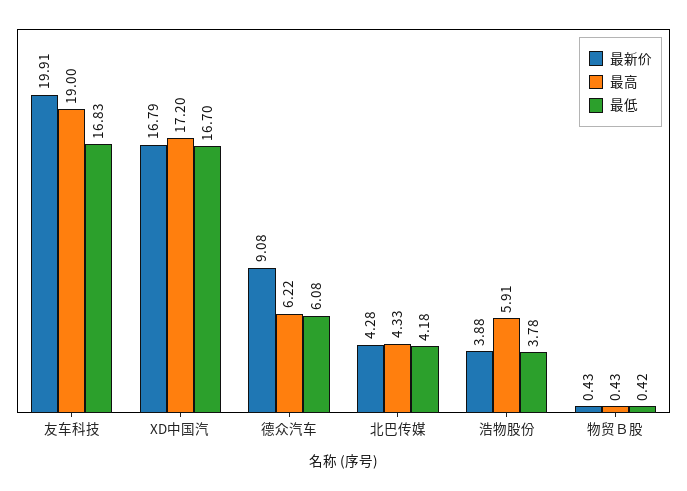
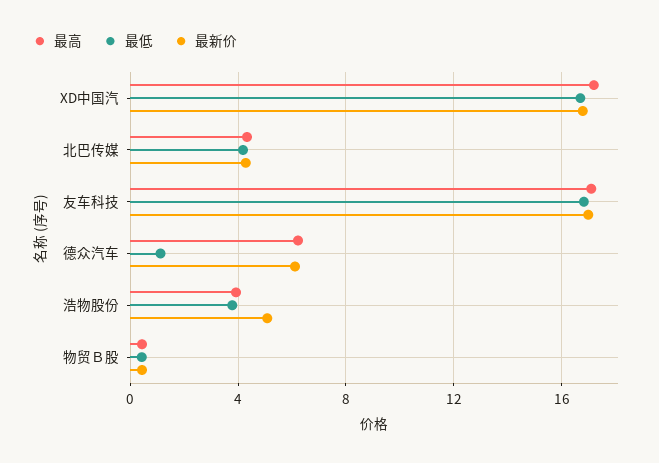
  {
    "最新价": {
-     "友车科技": 19.91,
+     "友车科技": 17,
      "XD中国汽": 16.79,
-     "德众汽车": 9.08,
+     "德众汽车": 6,
      "北巴传媒": 4.28,
-     "浩物股份": 3.88,
+     "浩物股份": 5,
      "物贸Ｂ股": 0.43
    },
    "最高": {
-     "友车科技": 19,
+     "友车科技": 17,
      "XD中国汽": 17.2,
      "德众汽车": 6.22,
      "北巴传媒": 4.33,
-     "浩物股份": 5.91,
+     "浩物股份": 4,
      "物贸Ｂ股": 0.43
    },
    "最低": {
      "友车科技": 16.83,
      "XD中国汽": 16.7,
-     "德众汽车": 6.08,
+     "德众汽车": 1,
      "北巴传媒": 4.18,
      "浩物股份": 3.78,
      "物贸Ｂ股": 0.42
    }
  }

